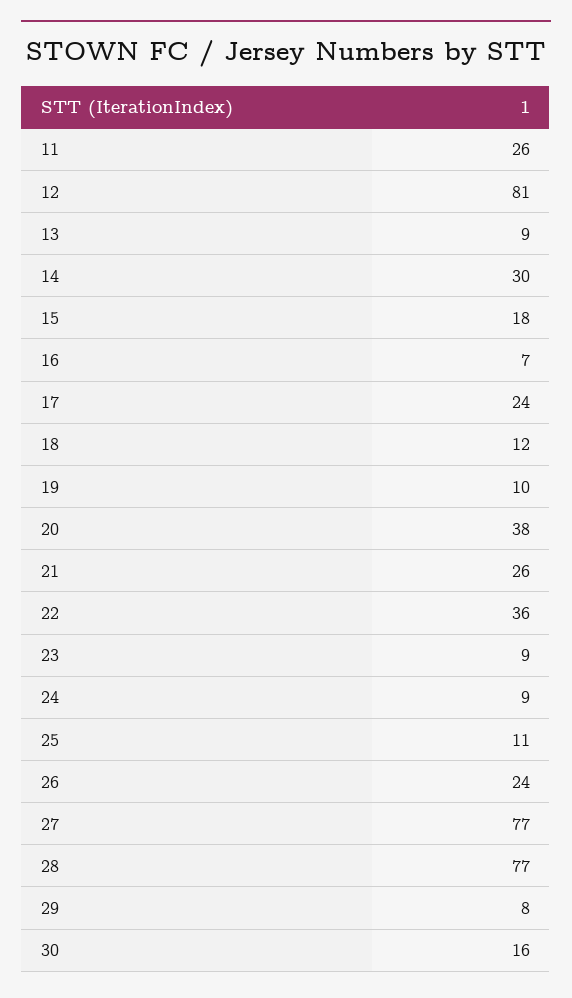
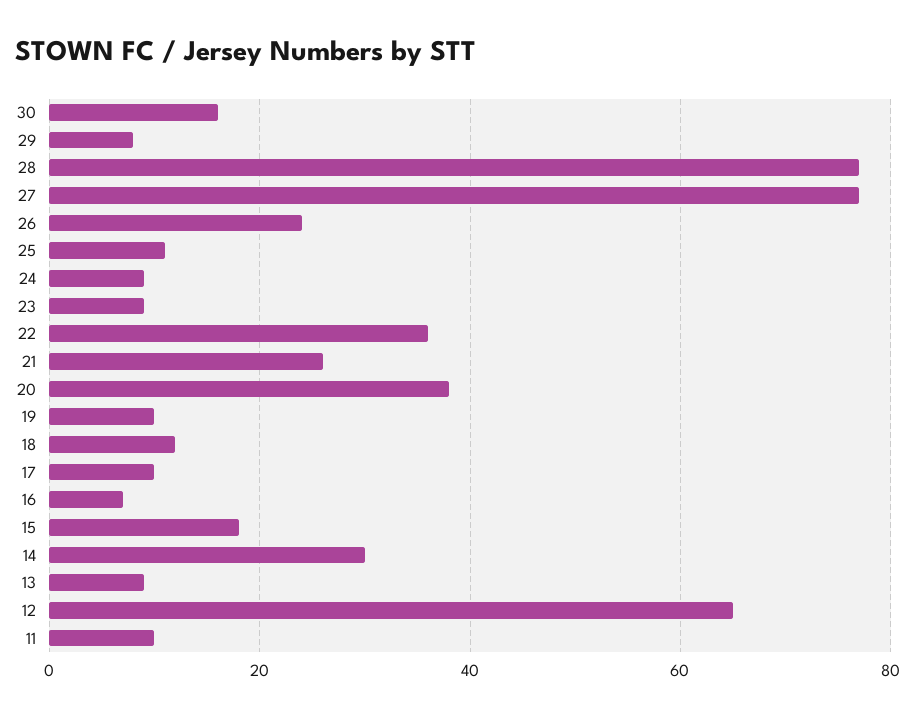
  {
-   "11": 26,
+   "11": 10,
-   "12": 81,
+   "12": 65,
    "13": 9,
    "14": 30,
    "15": 18,
    "16": 7,
-   "17": 24,
+   "17": 10,
    "18": 12,
    "19": 10,
    "20": 38,
    "21": 26,
    "22": 36,
    "23": 9,
    "24": 9,
    "25": 11,
    "26": 24,
    "27": 77,
    "28": 77,
    "29": 8,
    "30": 16
  }

